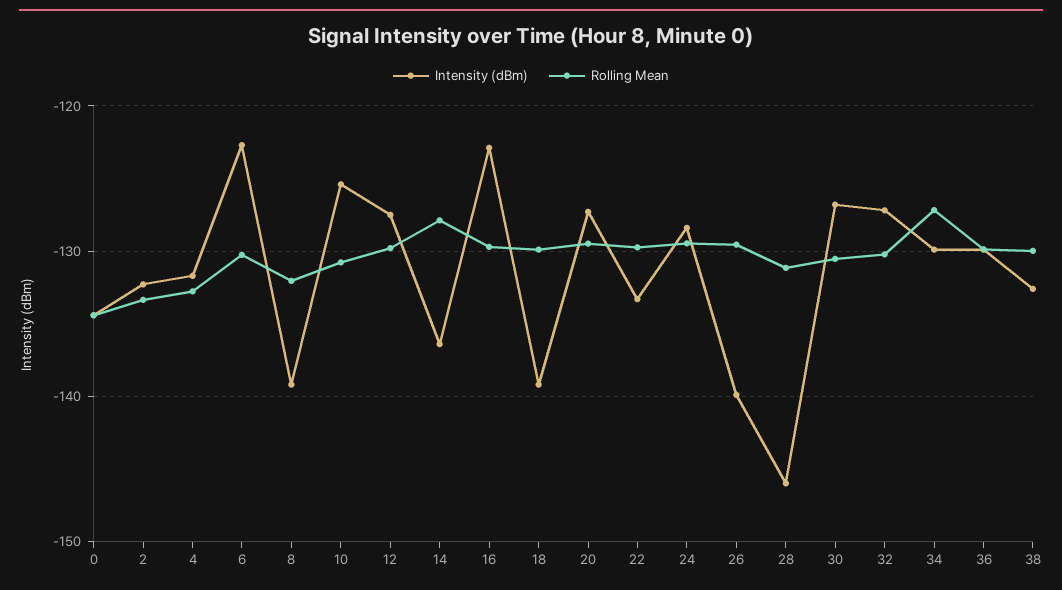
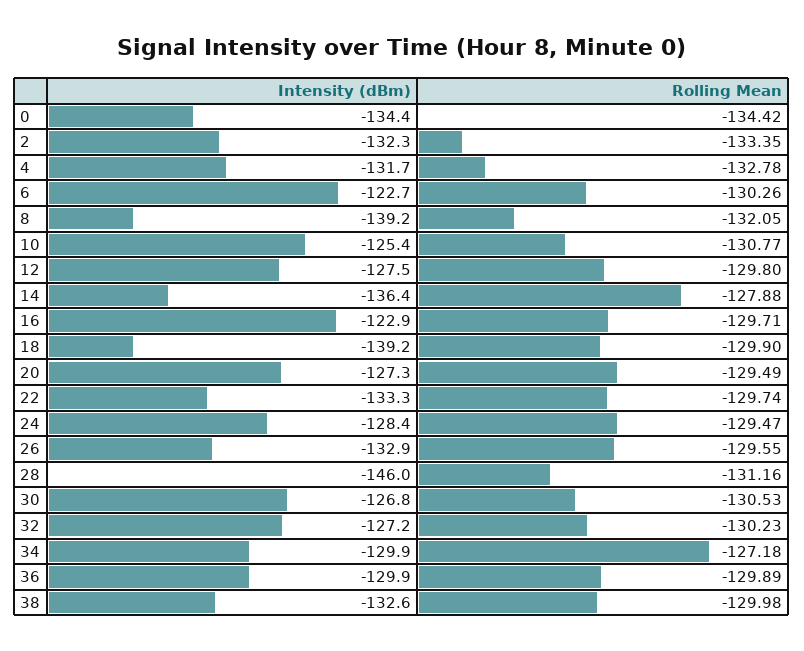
  {
    "Intensity (dBm)": {
      "0": -134.4,
      "2": -132.3,
      "4": -131.7,
      "6": -122.7,
      "8": -139.2,
      "10": -125.4,
      "12": -127.5,
      "14": -136.4,
      "16": -122.9,
      "18": -139.2,
      "20": -127.3,
      "22": -133.3,
      "24": -128.4,
-     "26": -140,
+     "26": -132.9,
      "28": -146,
      "30": -126.8,
      "32": -127.2,
      "34": -129.9,
      "36": -129.9,
      "38": -132.6
    },
    "Rolling Mean": {
      "0": -134.42,
      "2": -133.35,
      "4": -132.78,
      "6": -130.26,
      "8": -132.05,
      "10": -130.77,
      "12": -129.8,
      "14": -127.88,
      "16": -129.71,
      "18": -129.9,
      "20": -129.49,
      "22": -129.74,
      "24": -129.47,
      "26": -129.55,
      "28": -131.16,
      "30": -130.53,
      "32": -130.23,
      "34": -127.18,
      "36": -129.89,
      "38": -129.98
    }
  }

